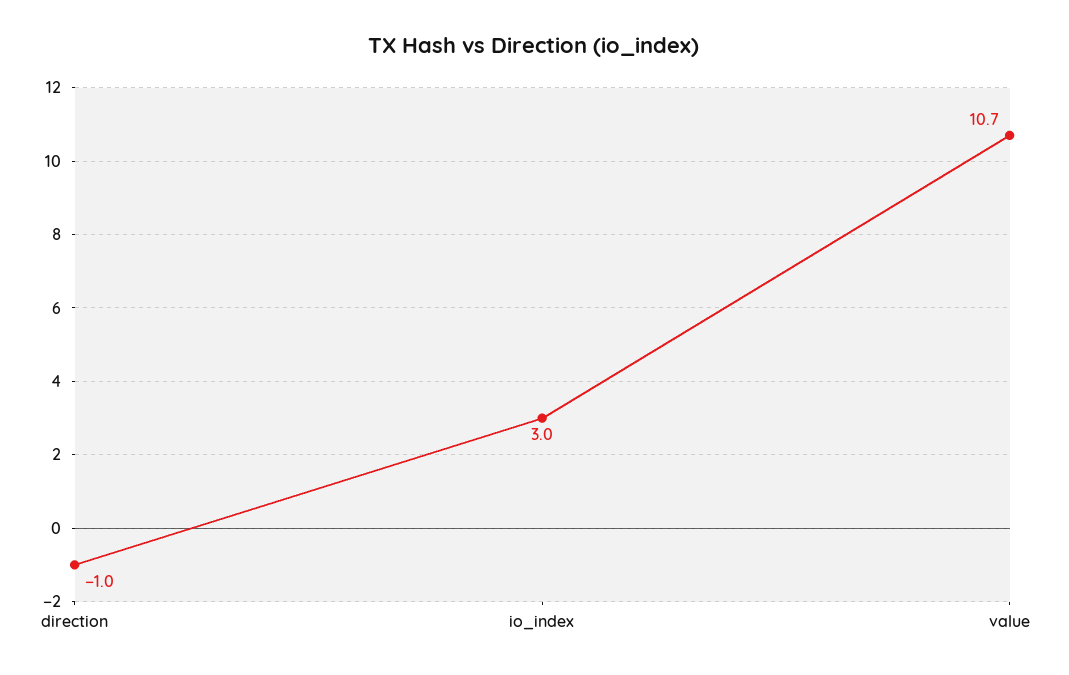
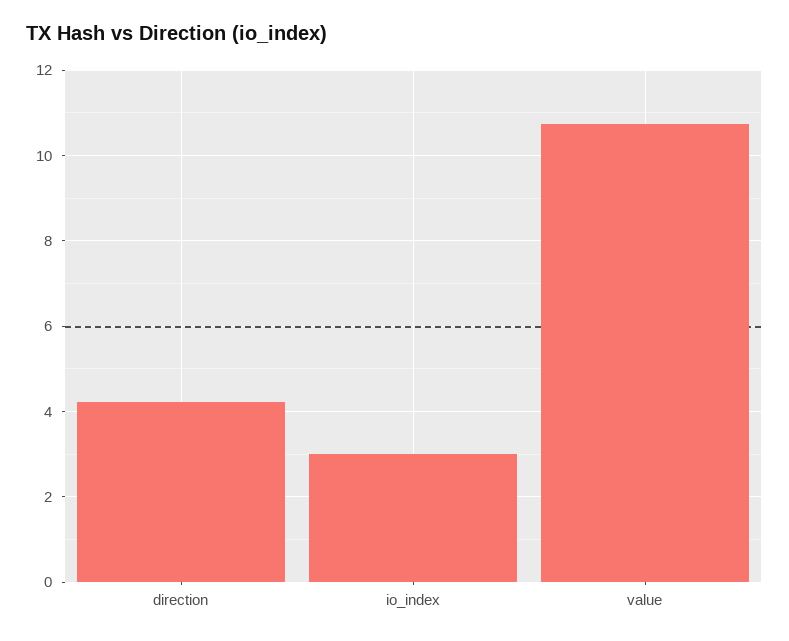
  {
-   "direction": -1,
+   "direction": 4.2,
    "io_index": 3,
    "value": 10.7
  }

